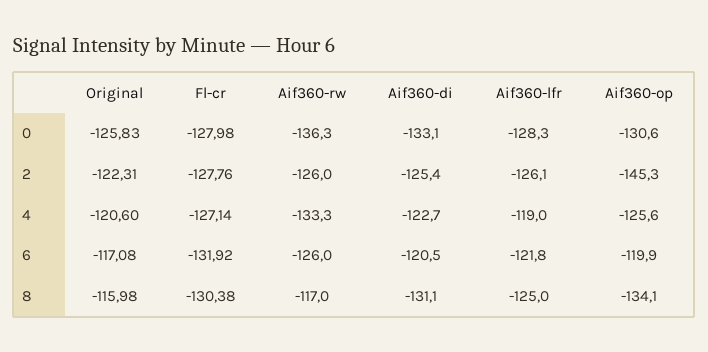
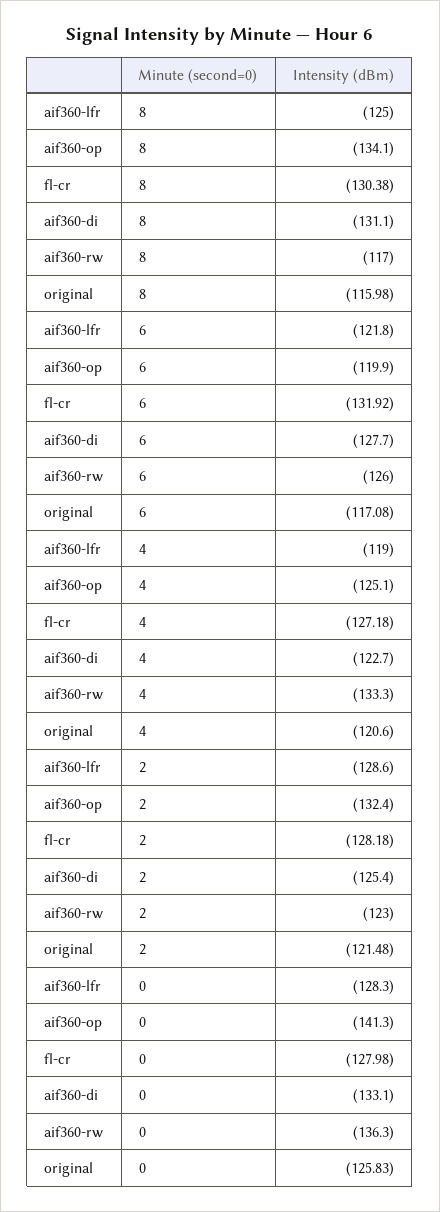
  {
    "Original": {
      "0": -125.83,
-     "2": -122.31,
+     "2": -121.48,
      "4": -120.6,
      "6": -117.08,
      "8": -115.98
    },
    "Fl-cr": {
      "0": -127.98,
-     "2": -127.76,
+     "2": -128.18,
-     "4": -127.14,
+     "4": -127.18,
      "6": -131.92,
      "8": -130.38
    },
    "Aif360-rw": {
      "0": -136.3,
-     "2": -126,
+     "2": -123,
      "4": -133.3,
      "6": -126,
      "8": -117
    },
    "Aif360-di": {
      "0": -133.1,
      "2": -125.4,
      "4": -122.7,
-     "6": -120.5,
+     "6": -127.7,
      "8": -131.1
    },
    "Aif360-lfr": {
      "0": -128.3,
-     "2": -126.1,
+     "2": -128.6,
      "4": -119,
      "6": -121.8,
      "8": -125
    },
    "Aif360-op": {
-     "0": -130.6,
+     "0": -141.3,
-     "2": -145.3,
+     "2": -132.4,
-     "4": -125.6,
+     "4": -125.1,
      "6": -119.9,
      "8": -134.1
    }
  }

